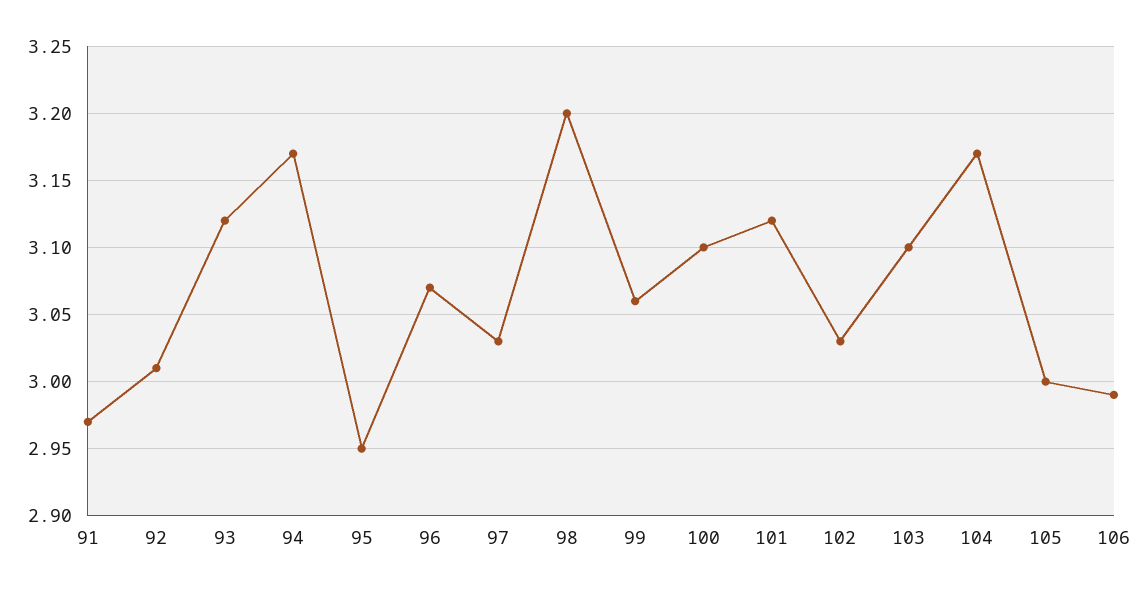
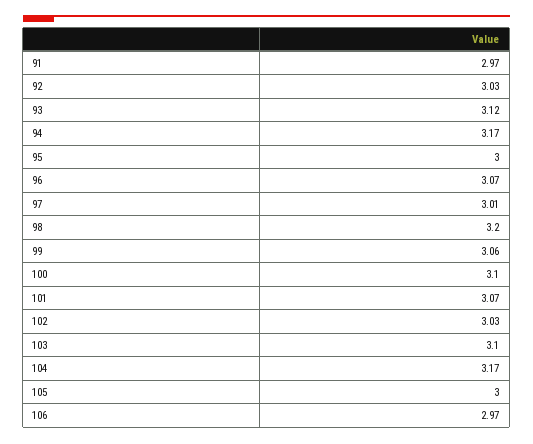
  {
    "91": 2.97,
-   "92": 3.01,
+   "92": 3.03,
    "93": 3.12,
    "94": 3.17,
-   "95": 2.95,
+   "95": 3,
    "96": 3.07,
-   "97": 3.03,
+   "97": 3.01,
    "98": 3.2,
    "99": 3.06,
    "100": 3.1,
-   "101": 3.12,
+   "101": 3.07,
    "102": 3.03,
    "103": 3.1,
    "104": 3.17,
    "105": 3,
-   "106": 2.99
+   "106": 2.97
  }

